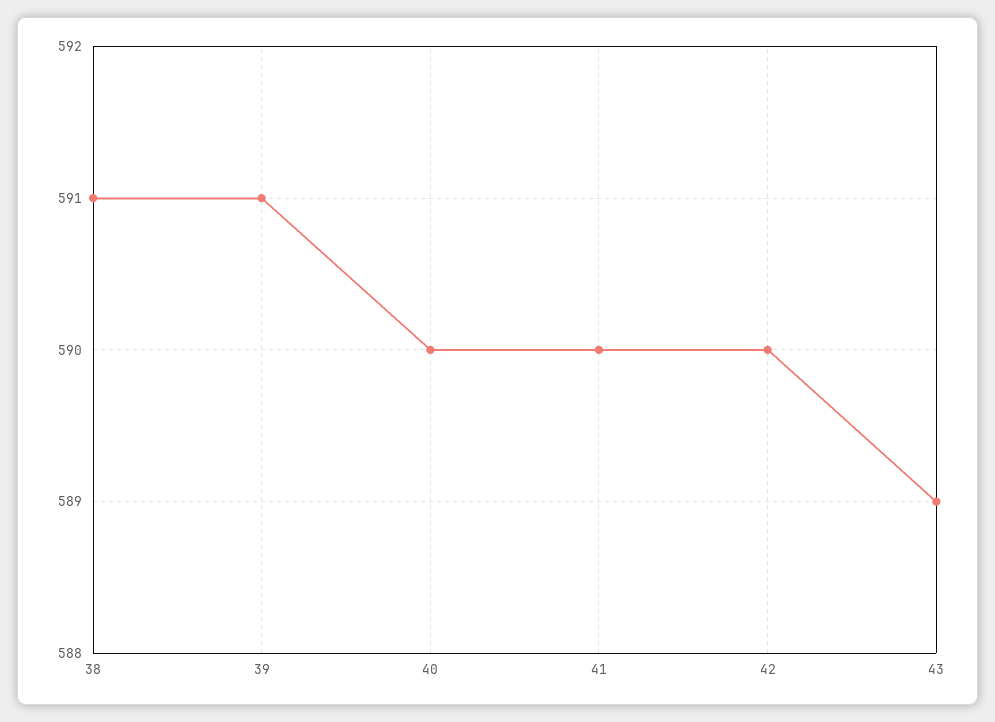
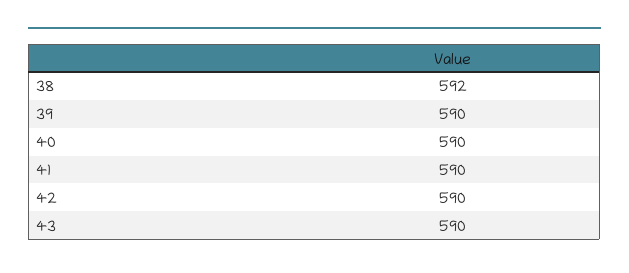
  {
-   "38": 591,
+   "38": 592,
-   "39": 591,
+   "39": 590,
    "40": 590,
    "41": 590,
    "42": 590,
-   "43": 589
+   "43": 590
  }

